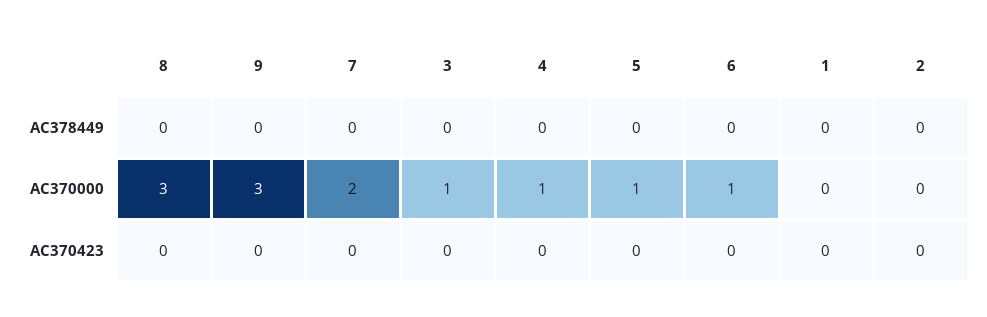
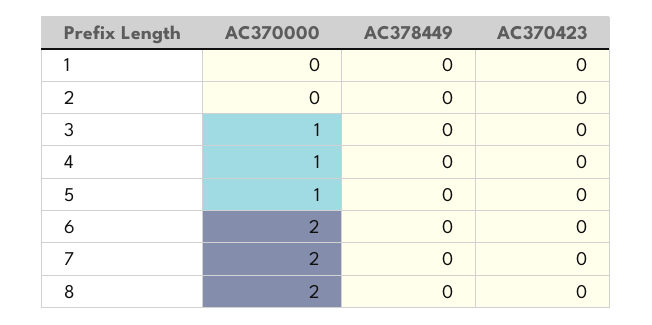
  {
    "8": {
      "AC378449": 0,
-     "AC370000": 3,
+     "AC370000": 2,
      "AC370423": 0
    },
-   "9": {
-     "AC378449": 0,
-     "AC370000": 3,
-     "AC370423": 0
-   },
    "7": {
      "AC378449": 0,
      "AC370000": 2,
      "AC370423": 0
    },
    "3": {
      "AC378449": 0,
      "AC370000": 1,
      "AC370423": 0
    },
    "4": {
      "AC378449": 0,
      "AC370000": 1,
      "AC370423": 0
    },
    "5": {
      "AC378449": 0,
      "AC370000": 1,
      "AC370423": 0
    },
    "6": {
      "AC378449": 0,
-     "AC370000": 1,
+     "AC370000": 2,
      "AC370423": 0
    },
    "1": {
      "AC378449": 0,
      "AC370000": 0,
      "AC370423": 0
    },
    "2": {
      "AC378449": 0,
      "AC370000": 0,
      "AC370423": 0
    }
  }

